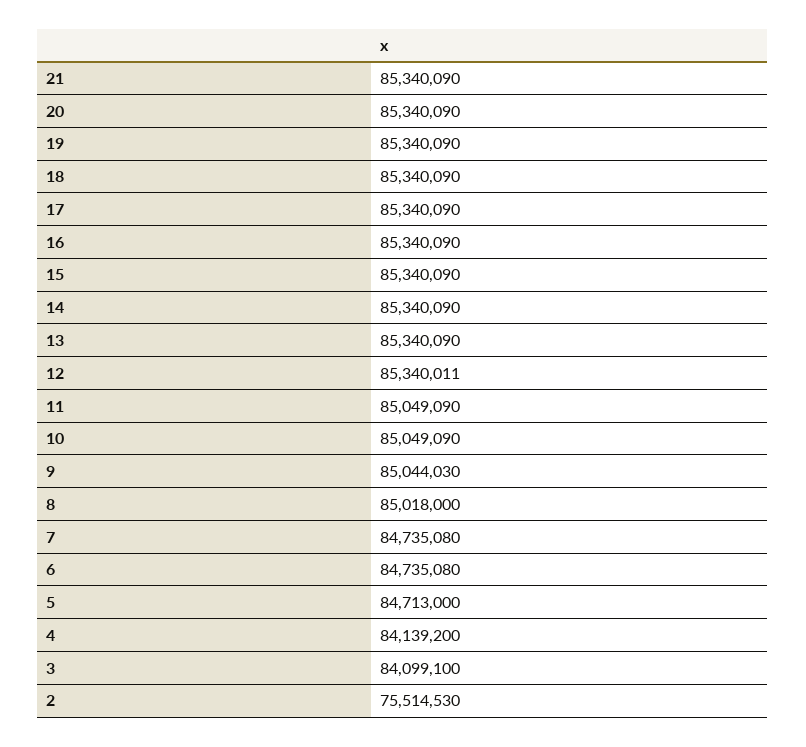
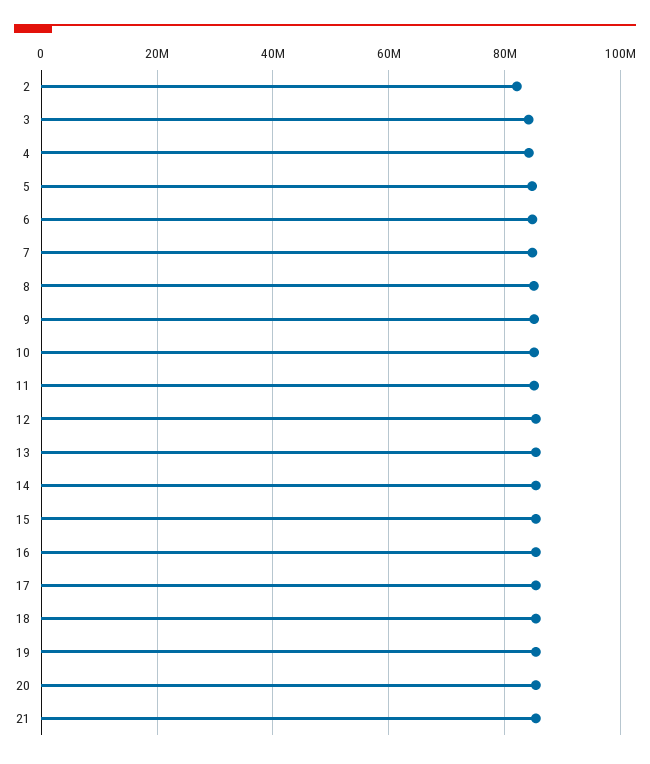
  {
    "21": 85340090,
    "20": 85340090,
    "19": 85340090,
    "18": 85340090,
    "17": 85340090,
    "16": 85340090,
    "15": 85340090,
    "14": 85340090,
    "13": 85340090,
    "12": 85340011,
    "11": 85049090,
    "10": 85049090,
    "9": 85044030,
    "8": 85018000,
    "7": 84735080,
    "6": 84735080,
    "5": 84713000,
    "4": 84139200,
    "3": 84099100,
-   "2": 75514530
+   "2": 82000000
  }

